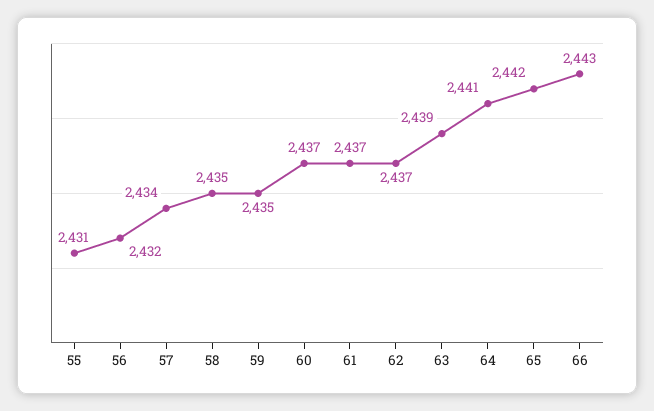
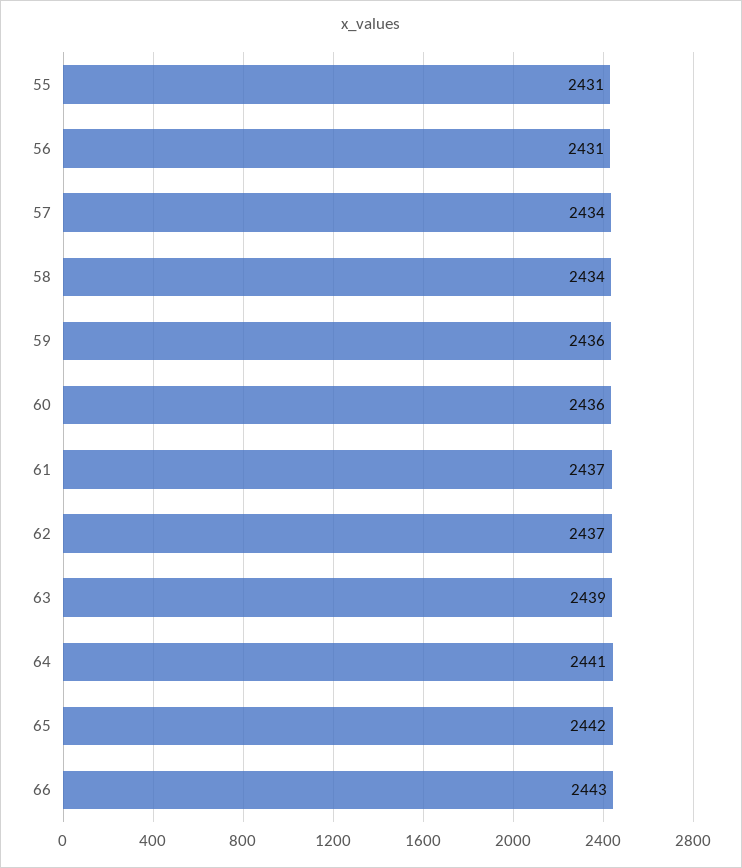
  {
    "55": 2431,
-   "56": 2432,
+   "56": 2431,
    "57": 2434,
-   "58": 2435,
+   "58": 2434,
-   "59": 2435,
+   "59": 2436,
-   "60": 2437,
+   "60": 2436,
    "61": 2437,
    "62": 2437,
    "63": 2439,
    "64": 2441,
    "65": 2442,
    "66": 2443
  }

